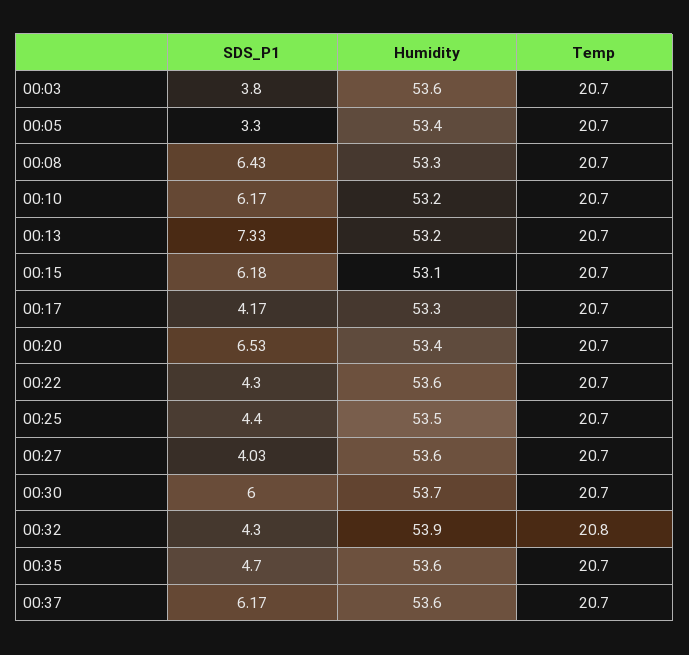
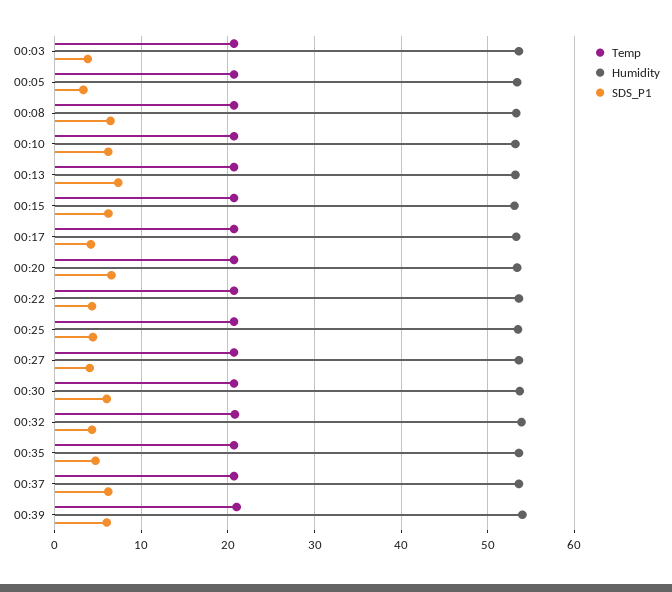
  {
    "SDS_P1": {
      "00:03": 3.8,
      "00:05": 3.3,
      "00:08": 6.43,
      "00:10": 6.17,
      "00:13": 7.33,
      "00:15": 6.18,
      "00:17": 4.17,
      "00:20": 6.53,
      "00:22": 4.3,
      "00:25": 4.4,
      "00:27": 4.03,
      "00:30": 6,
      "00:32": 4.3,
      "00:35": 4.7,
-     "00:37": 6.17
+     "00:37": 6.17,
+     "00:39": 6
    },
    "Humidity": {
      "00:03": 53.6,
      "00:05": 53.4,
      "00:08": 53.3,
      "00:10": 53.2,
      "00:13": 53.2,
      "00:15": 53.1,
      "00:17": 53.3,
      "00:20": 53.4,
      "00:22": 53.6,
      "00:25": 53.5,
      "00:27": 53.6,
      "00:30": 53.7,
      "00:32": 53.9,
      "00:35": 53.6,
-     "00:37": 53.6
+     "00:37": 53.6,
+     "00:39": 54
    },
    "Temp": {
      "00:03": 20.7,
      "00:05": 20.7,
      "00:08": 20.7,
      "00:10": 20.7,
      "00:13": 20.7,
      "00:15": 20.7,
      "00:17": 20.7,
      "00:20": 20.7,
      "00:22": 20.7,
      "00:25": 20.7,
      "00:27": 20.7,
      "00:30": 20.7,
      "00:32": 20.8,
      "00:35": 20.7,
-     "00:37": 20.7
+     "00:37": 20.7,
+     "00:39": 21
    }
  }

